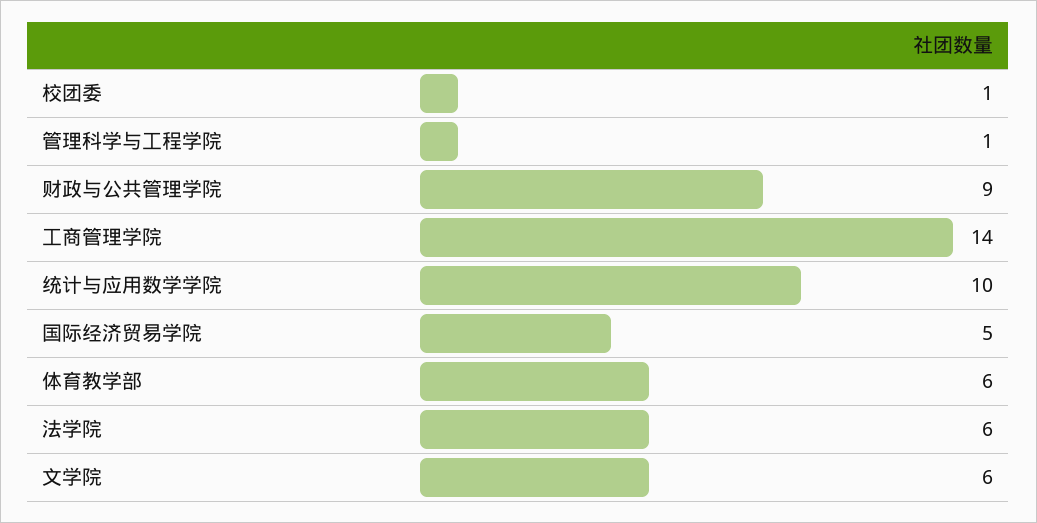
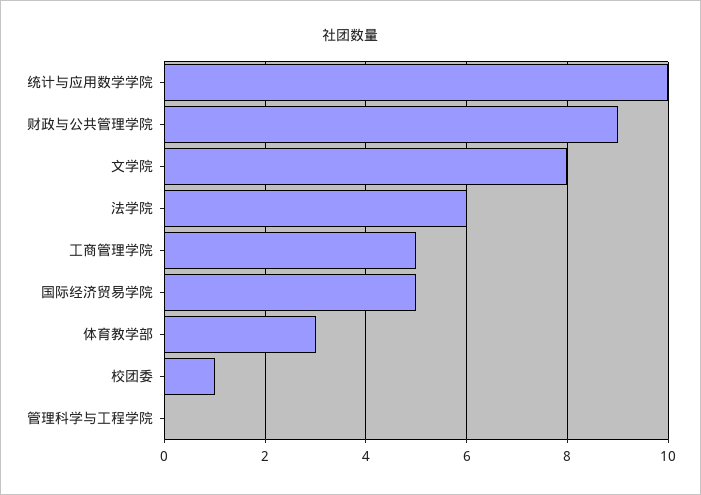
  {
    "校团委": 1,
-   "管理科学与工程学院": 1,
+   "管理科学与工程学院": 0,
    "财政与公共管理学院": 9,
-   "工商管理学院": 14,
+   "工商管理学院": 5,
    "统计与应用数学学院": 10,
    "国际经济贸易学院": 5,
-   "体育教学部": 6,
+   "体育教学部": 3,
    "法学院": 6,
-   "文学院": 6
+   "文学院": 8
  }

